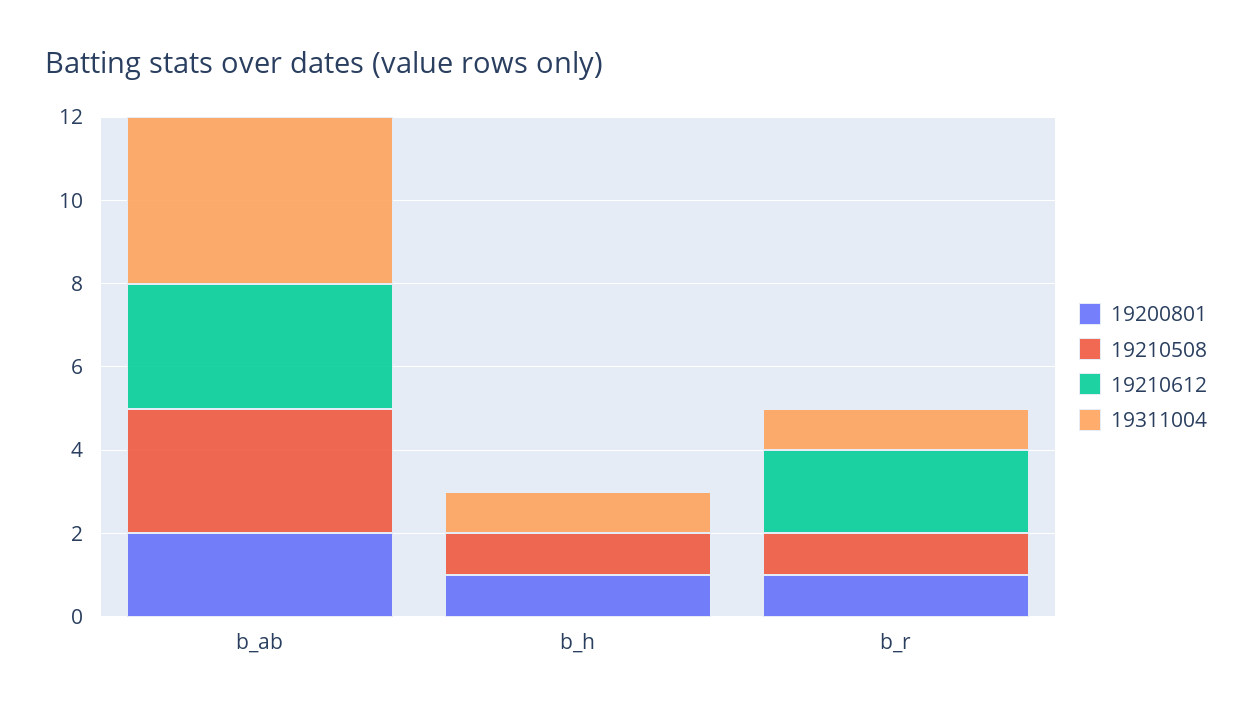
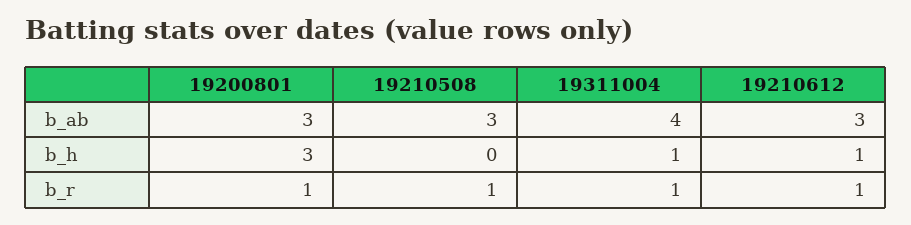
  {
    "19200801": {
-     "b_ab": 2,
+     "b_ab": 3,
-     "b_h": 1,
+     "b_h": 3,
      "b_r": 1
    },
    "19210508": {
      "b_ab": 3,
-     "b_h": 1,
+     "b_h": 0,
      "b_r": 1
    },
    "19210612": {
      "b_ab": 3,
-     "b_h": 0,
+     "b_h": 1,
-     "b_r": 2
+     "b_r": 1
    },
    "19311004": {
      "b_ab": 4,
      "b_h": 1,
      "b_r": 1
    }
  }

